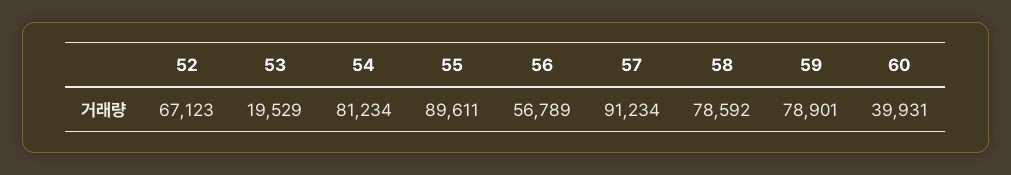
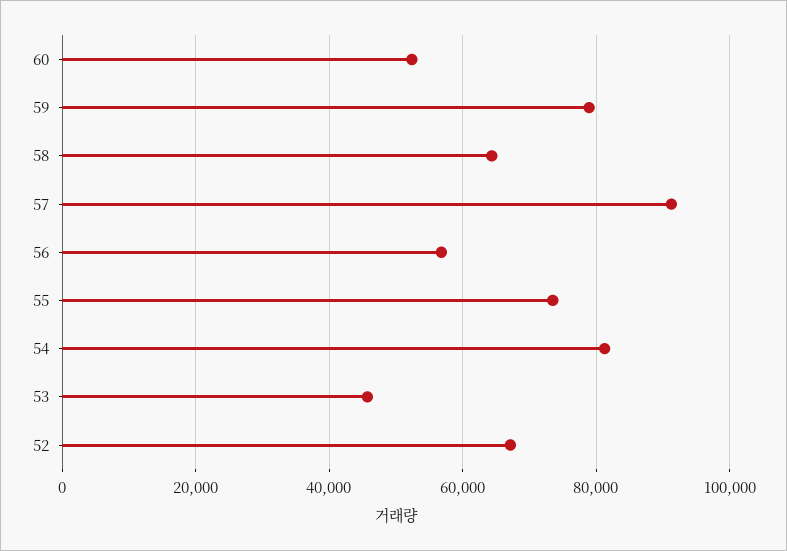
  {
    "52": 67123,
-   "53": 19529,
+   "53": 46000,
    "54": 81234,
-   "55": 89611,
+   "55": 74000,
    "56": 56789,
    "57": 91234,
-   "58": 78592,
+   "58": 64000,
    "59": 78901,
-   "60": 39931
+   "60": 52000
  }

